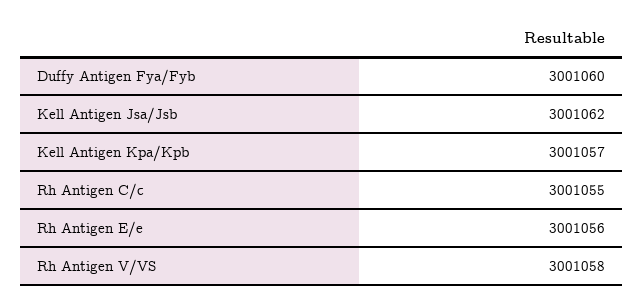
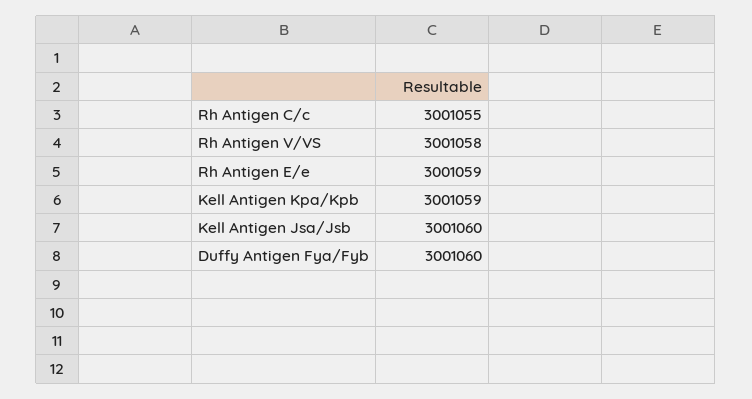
  {
    "Duffy Antigen Fya/Fyb": 3001060,
-   "Kell Antigen Jsa/Jsb": 3001062,
+   "Kell Antigen Jsa/Jsb": 3001060,
-   "Kell Antigen Kpa/Kpb": 3001057,
+   "Kell Antigen Kpa/Kpb": 3001059,
    "Rh Antigen C/c": 3001055,
-   "Rh Antigen E/e": 3001056,
+   "Rh Antigen E/e": 3001059,
    "Rh Antigen V/VS": 3001058
  }

